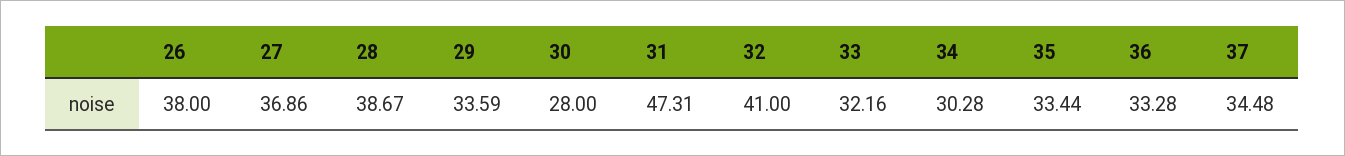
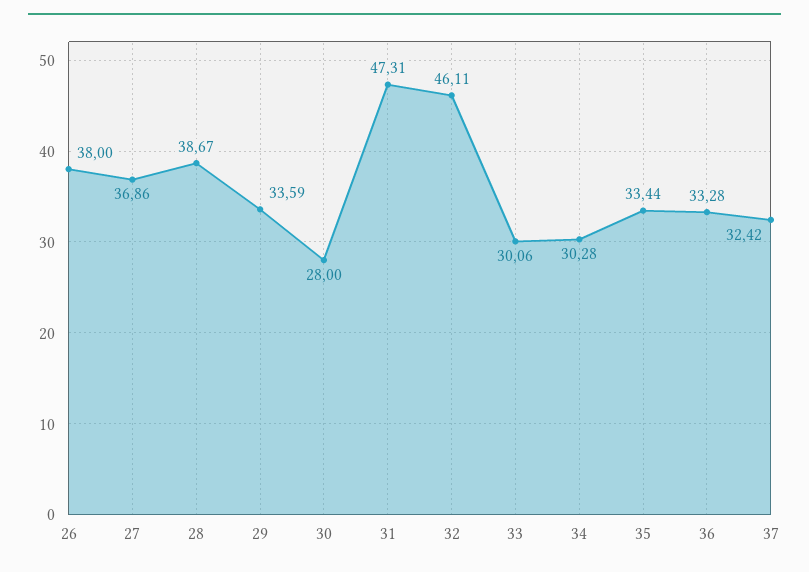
  {
    "26": 38,
    "27": 36.86,
    "28": 38.67,
    "29": 33.59,
    "30": 28,
    "31": 47.31,
-   "32": 41,
+   "32": 46.11,
-   "33": 32.16,
+   "33": 30.06,
    "34": 30.28,
    "35": 33.44,
    "36": 33.28,
-   "37": 34.48
+   "37": 32.42
  }

